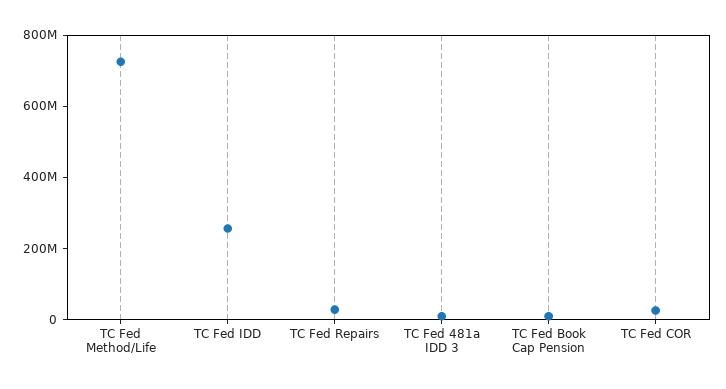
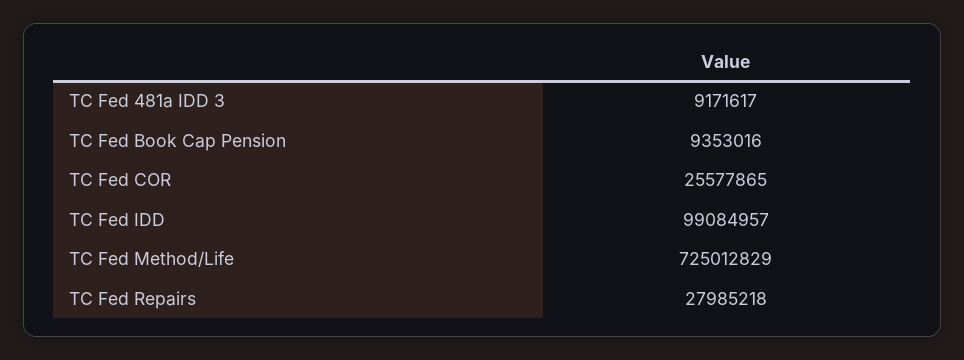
  {
    "TC Fed Method/Life": 725012829,
-   "TC Fed IDD": 250000000,
+   "TC Fed IDD": 99084957,
    "TC Fed Repairs": 27985218,
    "TC Fed 481a IDD 3": 9171617,
    "TC Fed Book Cap Pension": 9353016,
    "TC Fed COR": 25577865
  }

